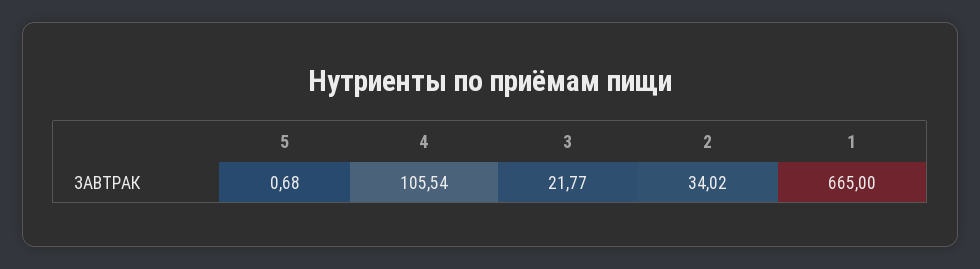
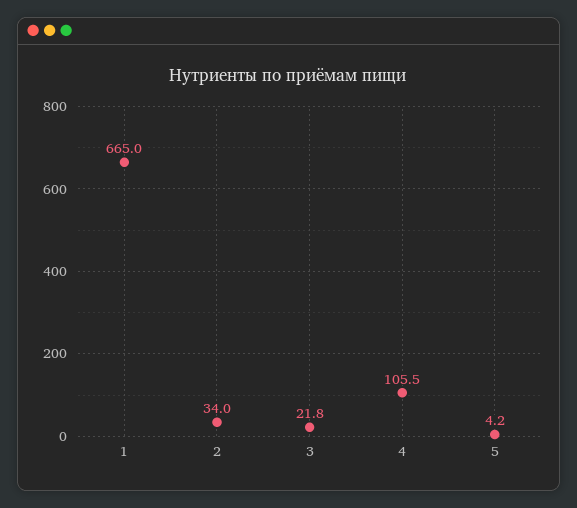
  {
-   "5": 0.68,
+   "5": 4.2,
    "4": 105.54,
    "3": 21.77,
    "2": 34.02,
    "1": 665
  }

